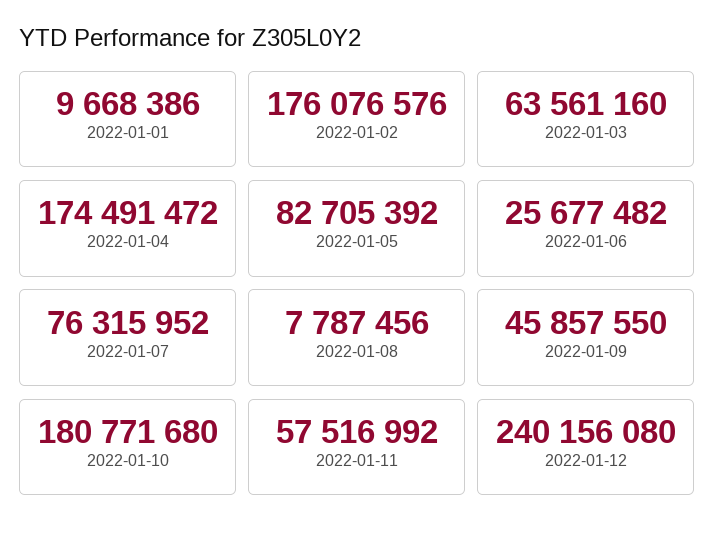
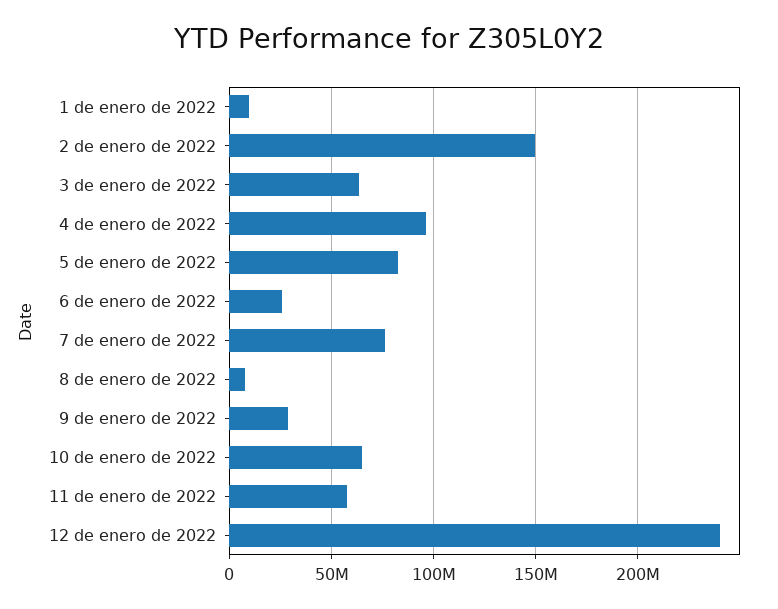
  {
    "2022-01-01": 9668386,
-   "2022-01-02": 176076576,
+   "2022-01-02": 150000000,
    "2022-01-03": 63561160,
-   "2022-01-04": 174491472,
+   "2022-01-04": 95000000,
    "2022-01-05": 82705392,
    "2022-01-06": 25677482,
    "2022-01-07": 76315952,
    "2022-01-08": 7787456,
-   "2022-01-09": 45857550,
+   "2022-01-09": 30000000,
-   "2022-01-10": 180771680,
+   "2022-01-10": 65000000,
    "2022-01-11": 57516992,
    "2022-01-12": 240156080
  }

